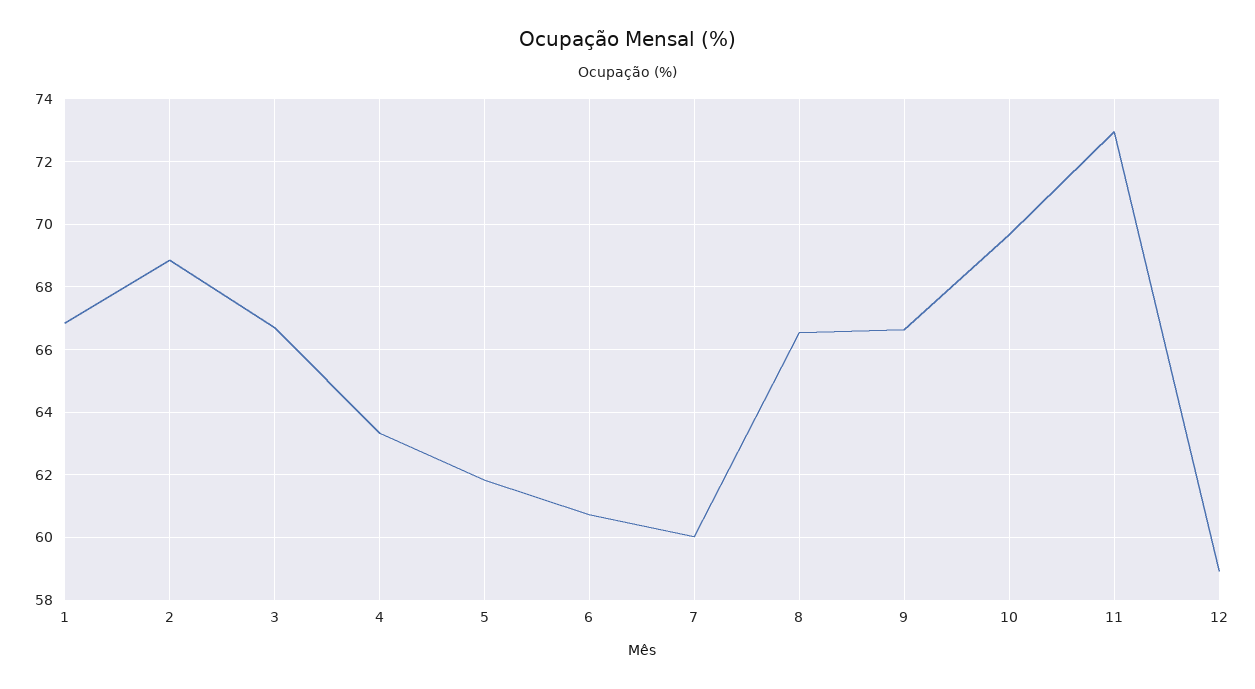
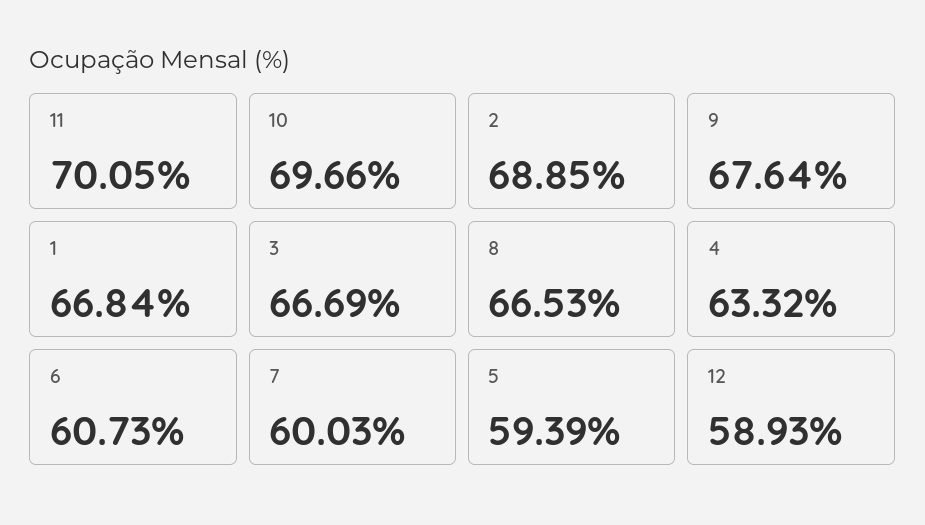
  {
    "1": 66.84,
    "2": 68.85,
    "3": 66.69,
    "4": 63.32,
-   "5": 61.8,
+   "5": 59.39,
    "6": 60.73,
    "7": 60.03,
    "8": 66.53,
-   "9": 66.6,
+   "9": 67.64,
    "10": 69.66,
-   "11": 73,
+   "11": 70.05,
    "12": 58.93
  }

